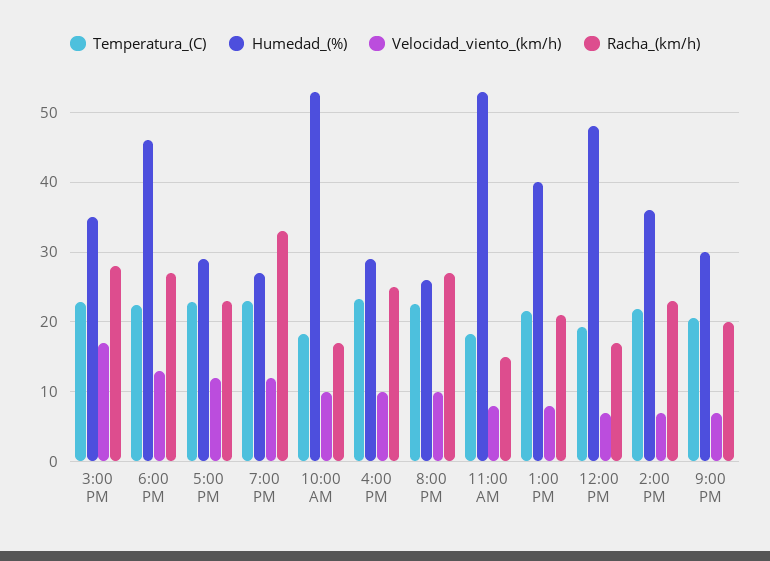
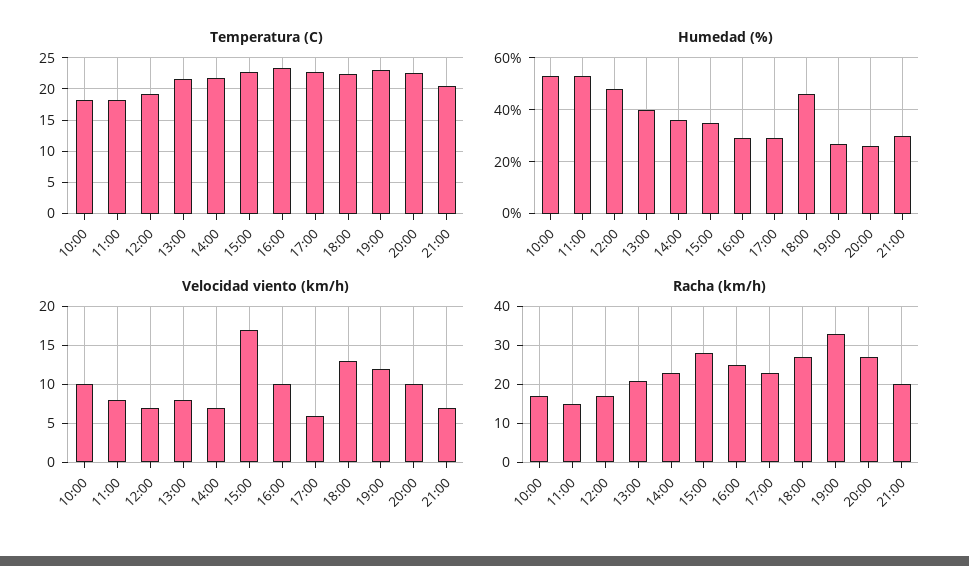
  {
    "Temperatura_(C)": {
      "3:00 PM": 23,
      "6:00 PM": 22,
      "5:00 PM": 23,
      "7:00 PM": 23,
      "10:00 AM": 18,
      "4:00 PM": 23,
      "8:00 PM": 23,
      "11:00 AM": 18,
      "1:00 PM": 22,
      "12:00 PM": 19,
      "2:00 PM": 22,
      "9:00 PM": 21
    },
    "Humedad_(%)": {
      "3:00 PM": 35,
      "6:00 PM": 46,
      "5:00 PM": 29,
      "7:00 PM": 27,
      "10:00 AM": 53,
      "4:00 PM": 29,
      "8:00 PM": 26,
      "11:00 AM": 53,
      "1:00 PM": 40,
      "12:00 PM": 48,
      "2:00 PM": 36,
      "9:00 PM": 30
    },
    "Velocidad_viento_(km/h)": {
      "3:00 PM": 17,
      "6:00 PM": 13,
-     "5:00 PM": 12,
+     "5:00 PM": 6,
      "7:00 PM": 12,
      "10:00 AM": 10,
      "4:00 PM": 10,
      "8:00 PM": 10,
      "11:00 AM": 8,
      "1:00 PM": 8,
      "12:00 PM": 7,
      "2:00 PM": 7,
      "9:00 PM": 7
    },
    "Racha_(km/h)": {
      "3:00 PM": 28,
      "6:00 PM": 27,
      "5:00 PM": 23,
      "7:00 PM": 33,
      "10:00 AM": 17,
      "4:00 PM": 25,
      "8:00 PM": 27,
      "11:00 AM": 15,
      "1:00 PM": 21,
      "12:00 PM": 17,
      "2:00 PM": 23,
      "9:00 PM": 20
    }
  }

